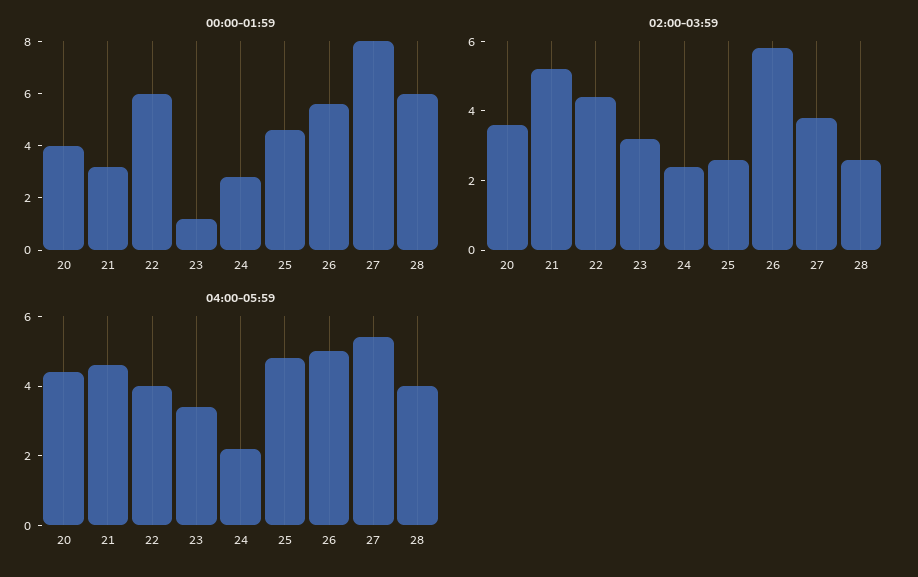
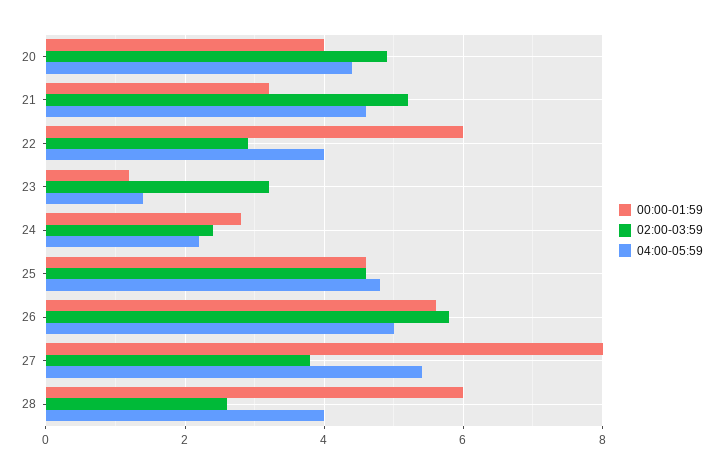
  {
    "00:00-01:59": {
      "20": 4,
      "21": 3,
      "22": 6,
      "23": 1,
      "24": 3,
      "25": 4.5,
      "26": 5.5,
      "27": 8,
      "28": 6
    },
    "02:00-03:59": {
-     "20": 3.5,
+     "20": 5,
      "21": 5,
-     "22": 4.5,
+     "22": 3,
      "23": 3,
      "24": 2.5,
-     "25": 2.5,
+     "25": 4.5,
      "26": 6,
      "27": 4,
      "28": 2.5
    },
    "04:00-05:59": {
      "20": 4.5,
      "21": 4.5,
      "22": 4,
-     "23": 3.5,
+     "23": 1.5,
      "24": 2,
      "25": 5,
      "26": 5,
      "27": 5.5,
      "28": 4
    }
  }

